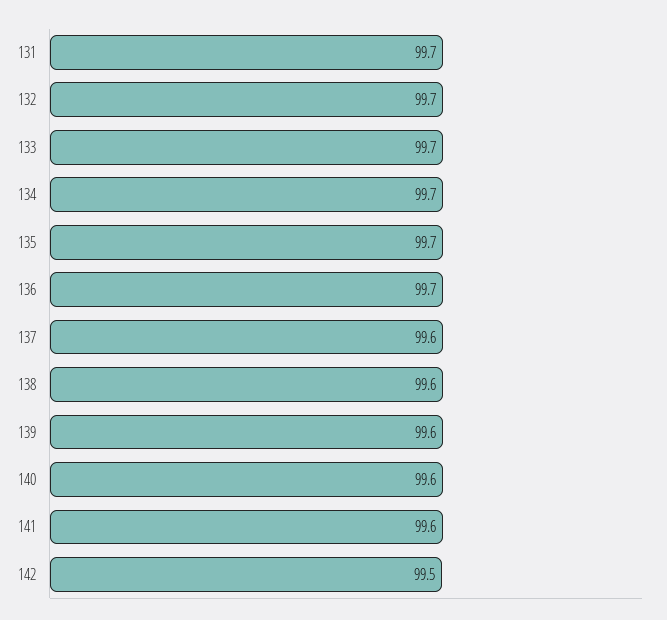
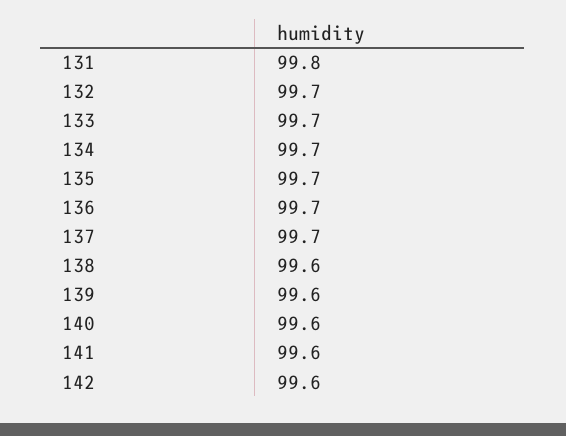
  {
-   "131": 99.7,
+   "131": 99.8,
    "132": 99.7,
    "133": 99.7,
    "134": 99.7,
    "135": 99.7,
    "136": 99.7,
-   "137": 99.6,
+   "137": 99.7,
    "138": 99.6,
    "139": 99.6,
    "140": 99.6,
    "141": 99.6,
-   "142": 99.5
+   "142": 99.6
  }

